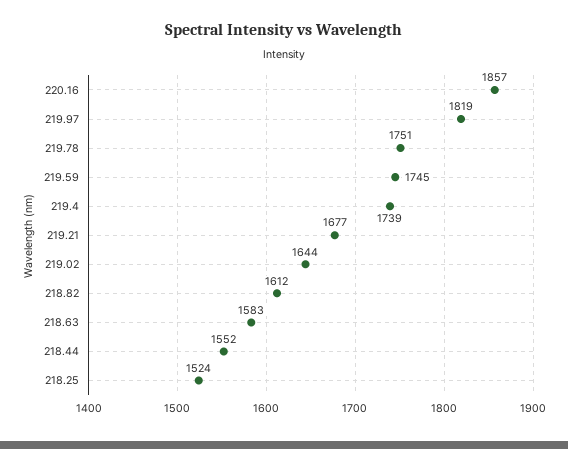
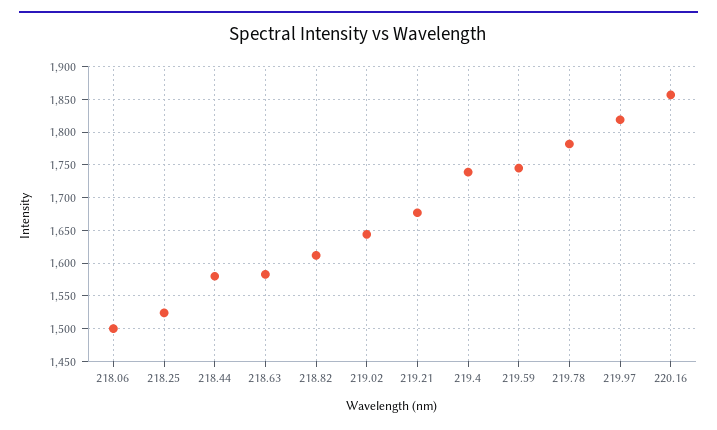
  {
    "220.16": 1857,
    "219.97": 1819,
-   "219.78": 1751,
+   "219.78": 1780,
    "219.59": 1745,
    "219.4": 1739,
    "219.21": 1677,
    "219.02": 1644,
    "218.82": 1612,
    "218.63": 1583,
-   "218.44": 1552,
+   "218.44": 1580,
-   "218.25": 1524
+   "218.25": 1524,
+   "218.06": 1500
  }

